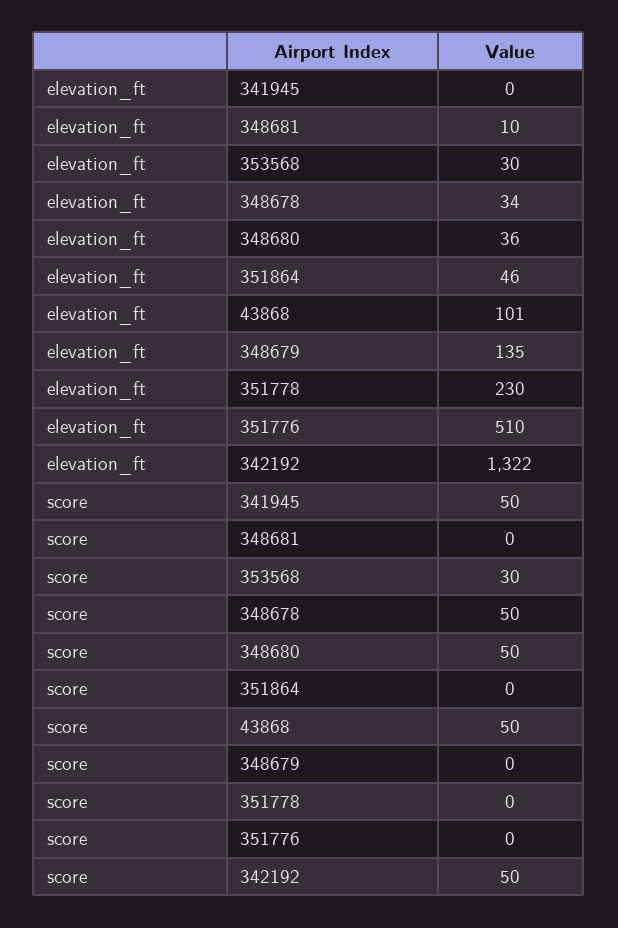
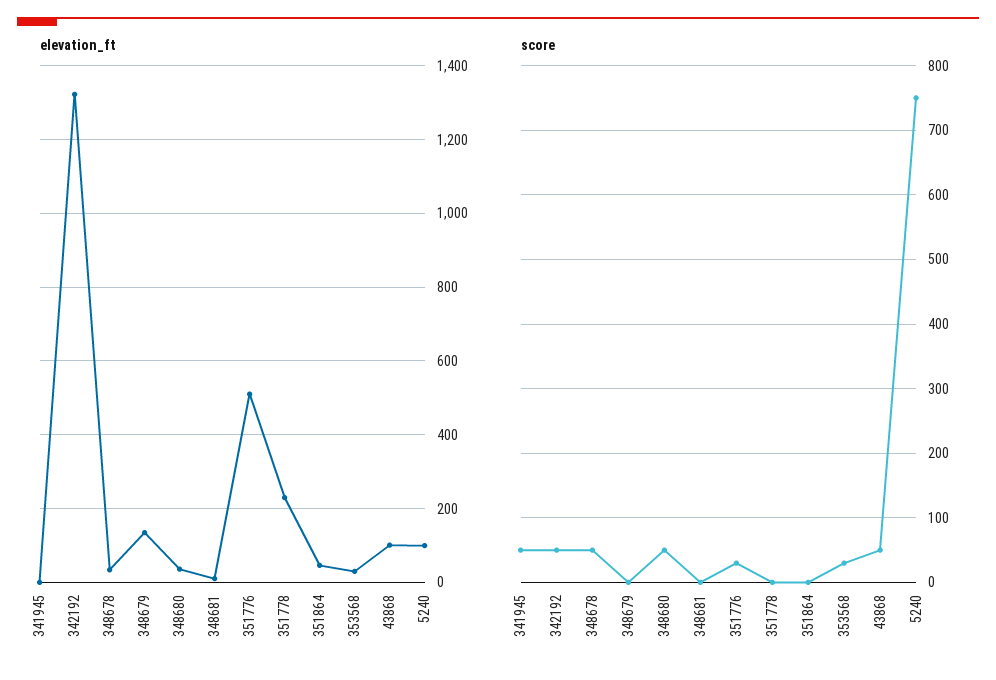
  {
    "elevation_ft": {
      "341945": 0,
      "348681": 10,
      "353568": 30,
      "348678": 34,
      "348680": 36,
      "351864": 46,
      "43868": 101,
      "348679": 135,
      "351778": 230,
      "351776": 510,
-     "342192": 1322
+     "342192": 1322,
+     "5240": 100
    },
    "score": {
      "341945": 50,
      "348681": 0,
      "353568": 30,
      "348678": 50,
      "348680": 50,
      "351864": 0,
      "43868": 50,
      "348679": 0,
      "351778": 0,
-     "351776": 0,
+     "351776": 30,
-     "342192": 50
+     "342192": 50,
+     "5240": 750
    }
  }

